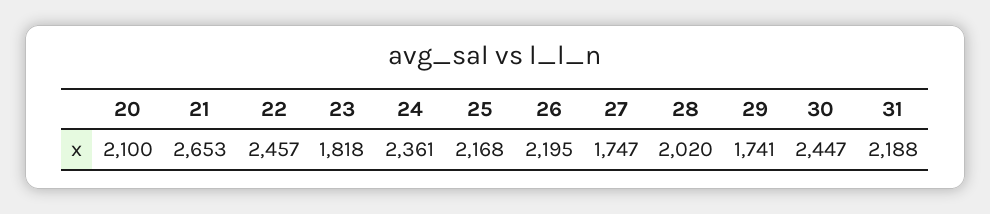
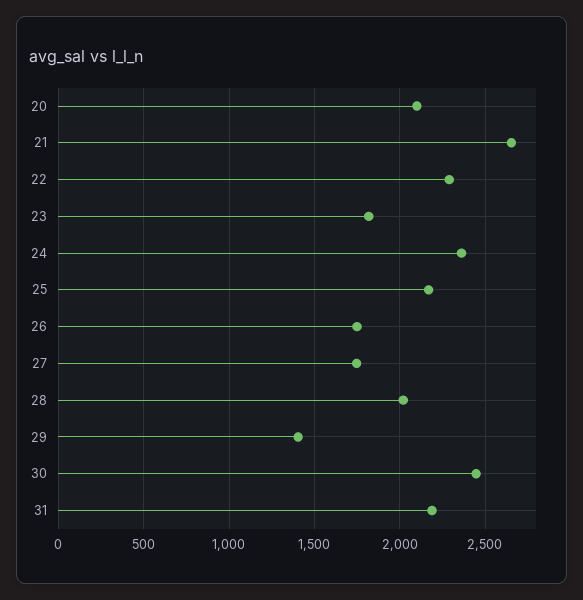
  {
    "20": 2100,
    "21": 2653,
-   "22": 2457,
+   "22": 2300,
    "23": 1818,
    "24": 2361,
    "25": 2168,
-   "26": 2195,
+   "26": 1750,
    "27": 1747,
    "28": 2020,
-   "29": 1741,
+   "29": 1400,
    "30": 2447,
    "31": 2188
  }

